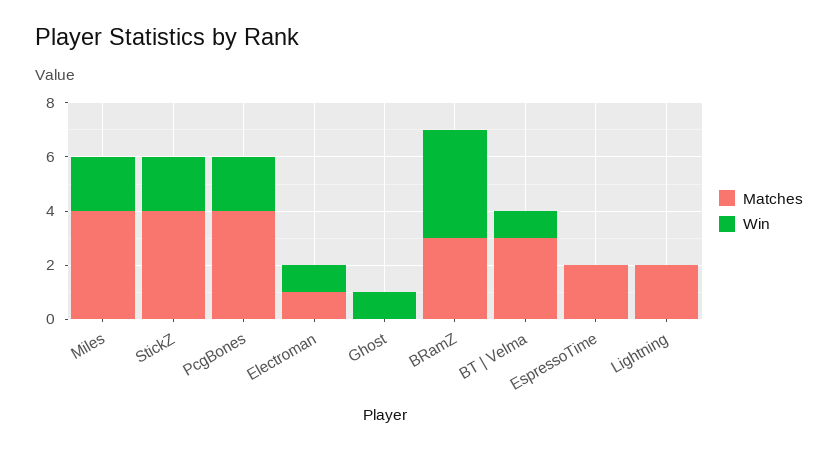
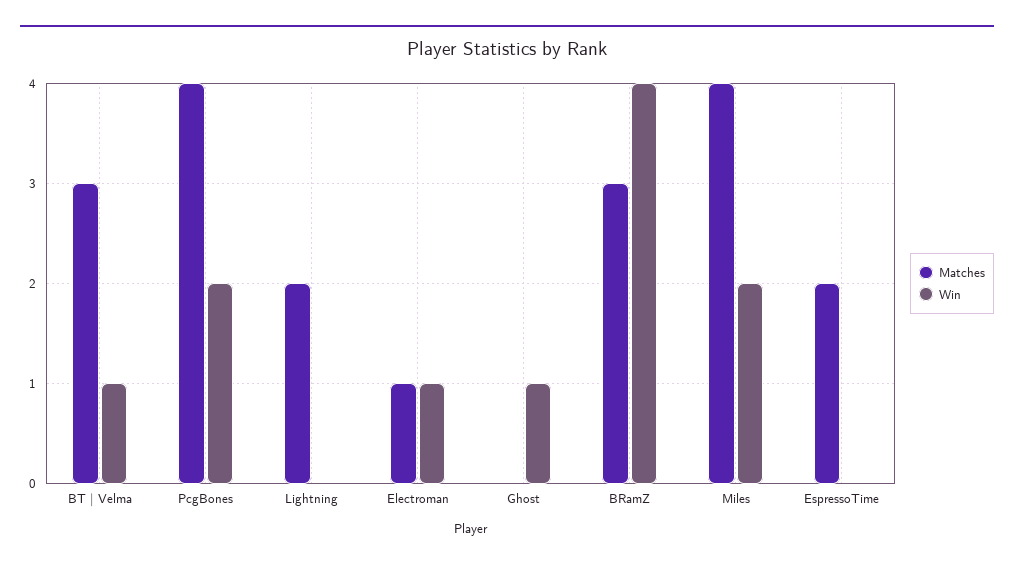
  {
    "Matches": {
      "Miles": 4,
-     "StickZ": 4,
      "PcgBones": 4,
      "Electroman": 1,
      "Ghost": 0,
      "BRamZ": 3,
      "BT | Velma": 3,
      "EspressoTime": 2,
      "Lightning": 2
    },
    "Win": {
      "Miles": 2,
-     "StickZ": 2,
      "PcgBones": 2,
      "Electroman": 1,
      "Ghost": 1,
      "BRamZ": 4,
      "BT | Velma": 1,
      "EspressoTime": 0,
      "Lightning": 0
    }
  }

